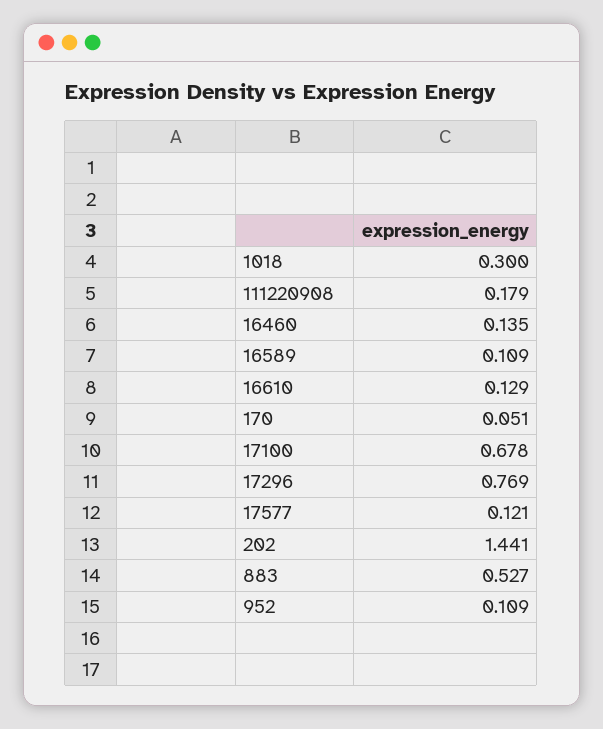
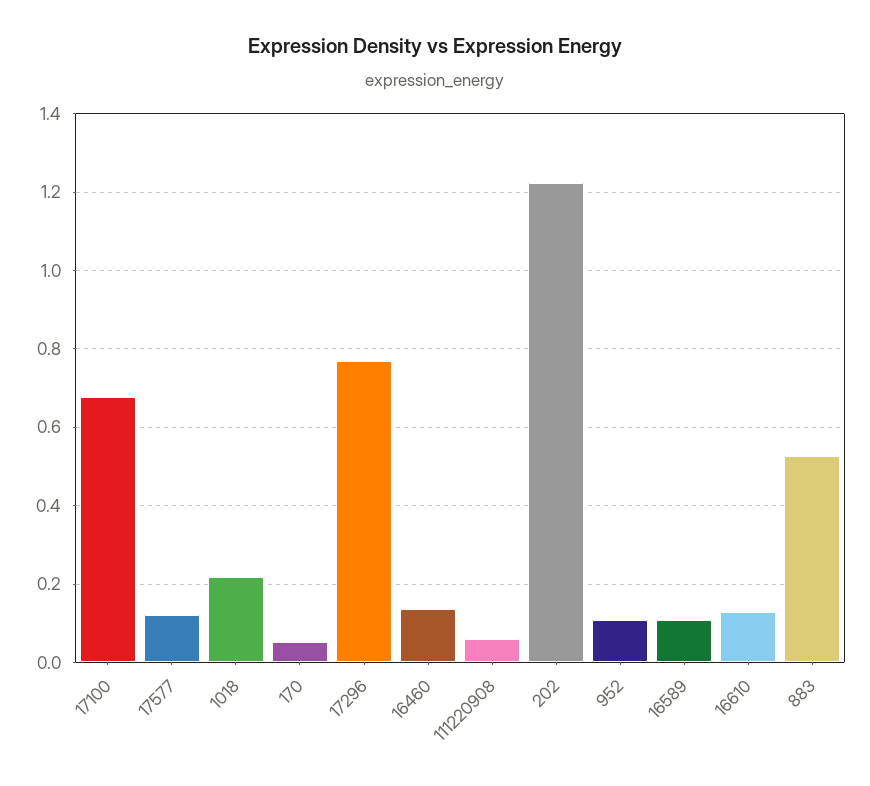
  {
-   "1018": 0.3,
+   "1018": 0.22,
-   "111220908": 0.179,
+   "111220908": 0.06,
    "16460": 0.135,
    "16589": 0.109,
    "16610": 0.129,
    "170": 0.051,
    "17100": 0.678,
    "17296": 0.769,
    "17577": 0.121,
-   "202": 1.441,
+   "202": 1.22,
    "883": 0.527,
    "952": 0.109
  }

